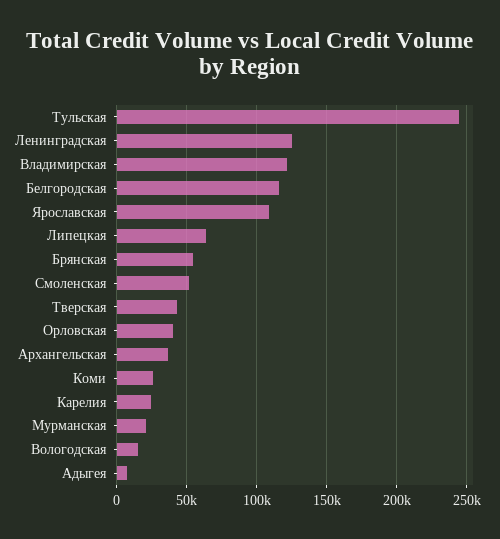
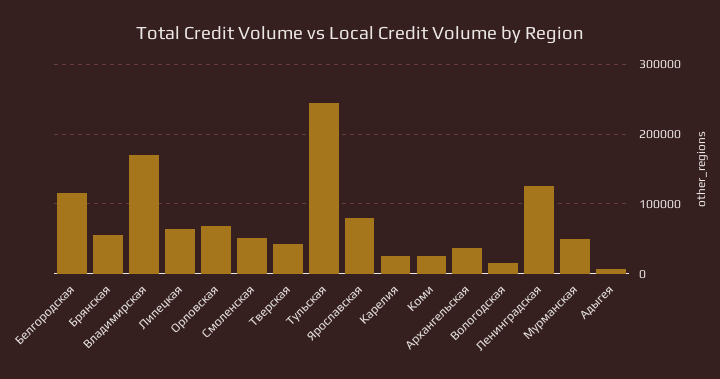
  {
    "Тульская": 245000,
    "Ленинградская": 125000,
-   "Владимирская": 120000,
+   "Владимирская": 170000,
    "Белгородская": 115000,
-   "Ярославская": 110000,
+   "Ярославская": 80000,
    "Липецкая": 65000,
    "Брянская": 55000,
    "Смоленская": 50000,
    "Тверская": 45000,
-   "Орловская": 40000,
+   "Орловская": 70000,
    "Архангельская": 35000,
    "Коми": 25000,
    "Карелия": 25000,
-   "Мурманская": 20000,
+   "Мурманская": 50000,
    "Вологодская": 15000,
    "Адыгея": 10000
  }

